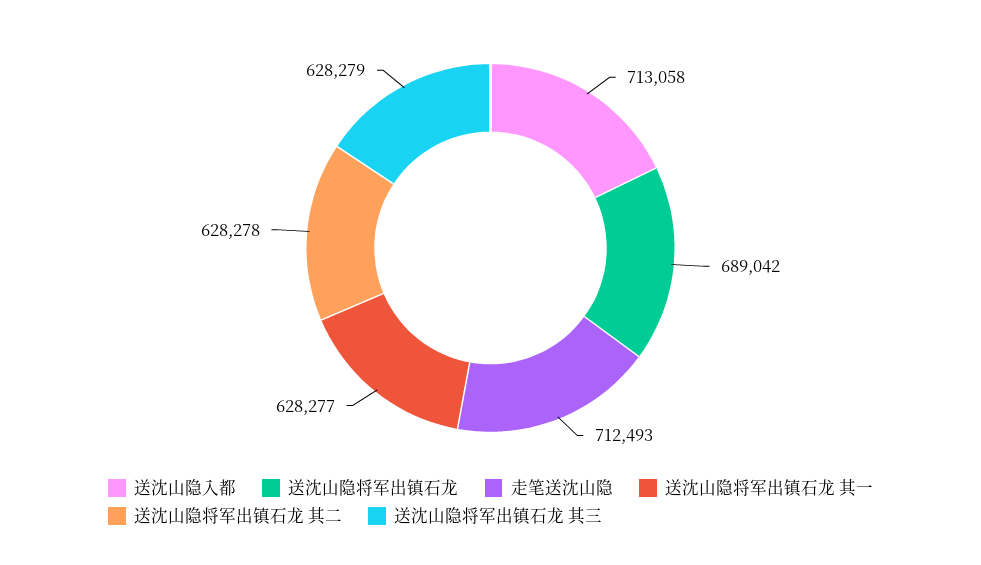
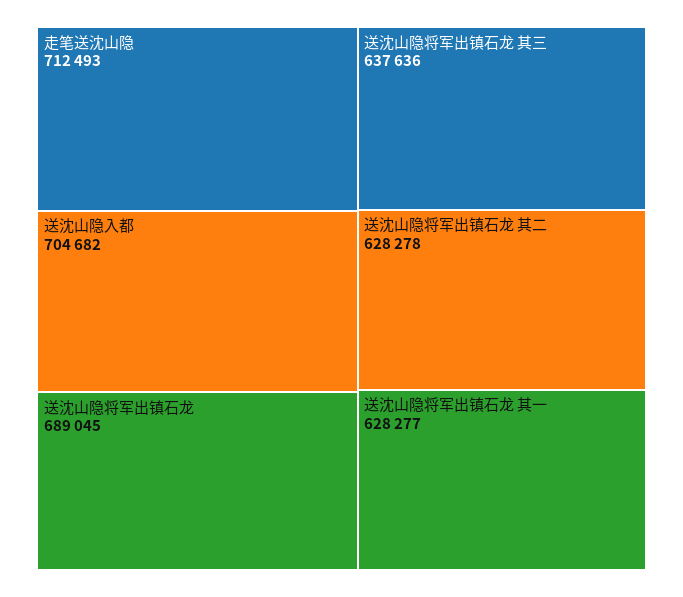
  {
-   "送沈山隐入都": 713058,
+   "送沈山隐入都": 704682,
-   "送沈山隐将军出镇石龙": 689042,
+   "送沈山隐将军出镇石龙": 689045,
    "走笔送沈山隐": 712493,
    "送沈山隐将军出镇石龙 其一": 628277,
    "送沈山隐将军出镇石龙 其二": 628278,
-   "送沈山隐将军出镇石龙 其三": 628279
+   "送沈山隐将军出镇石龙 其三": 637636
  }

